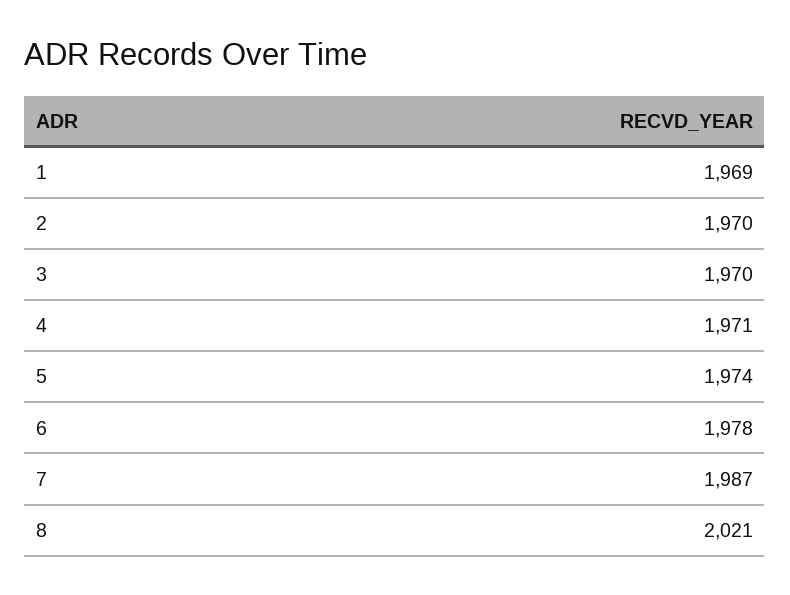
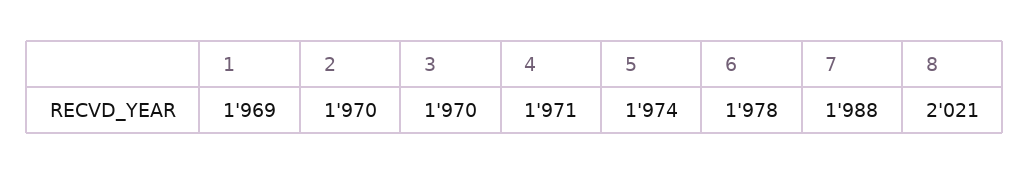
  {
    "1": 1969,
    "2": 1970,
    "3": 1970,
    "4": 1971,
    "5": 1974,
    "6": 1978,
-   "7": 1987,
+   "7": 1988,
    "8": 2021
  }

